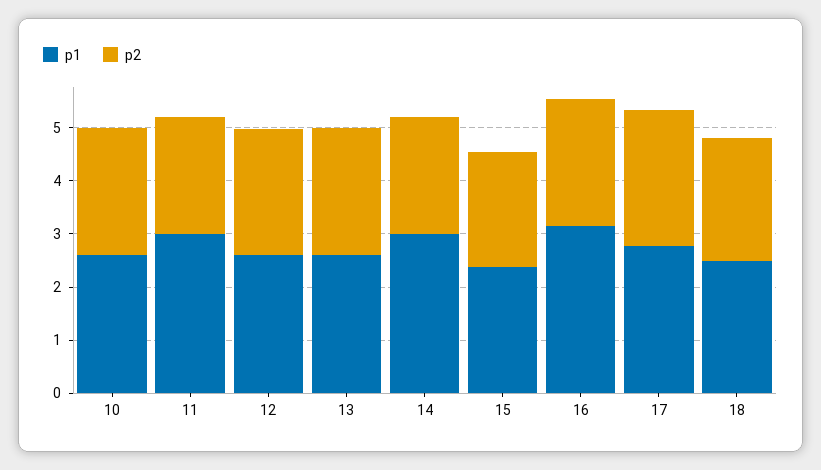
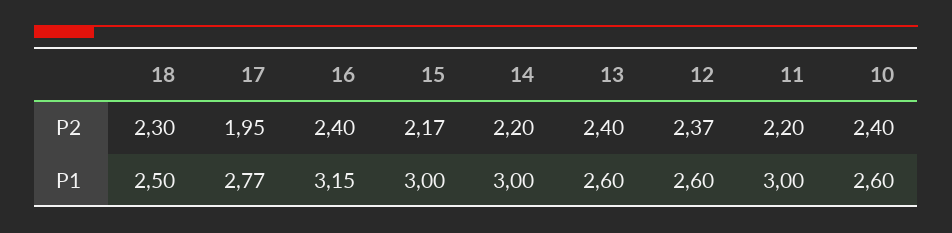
  {
    "p1": {
      "10": 2.6,
      "11": 3,
      "12": 2.6,
      "13": 2.6,
      "14": 3,
-     "15": 2.4,
+     "15": 3,
      "16": 3.15,
      "17": 2.77,
      "18": 2.5
    },
    "p2": {
      "10": 2.4,
      "11": 2.2,
      "12": 2.37,
      "13": 2.4,
      "14": 2.2,
      "15": 2.17,
      "16": 2.4,
-     "17": 2.6,
+     "17": 1.95,
      "18": 2.3
    }
  }

